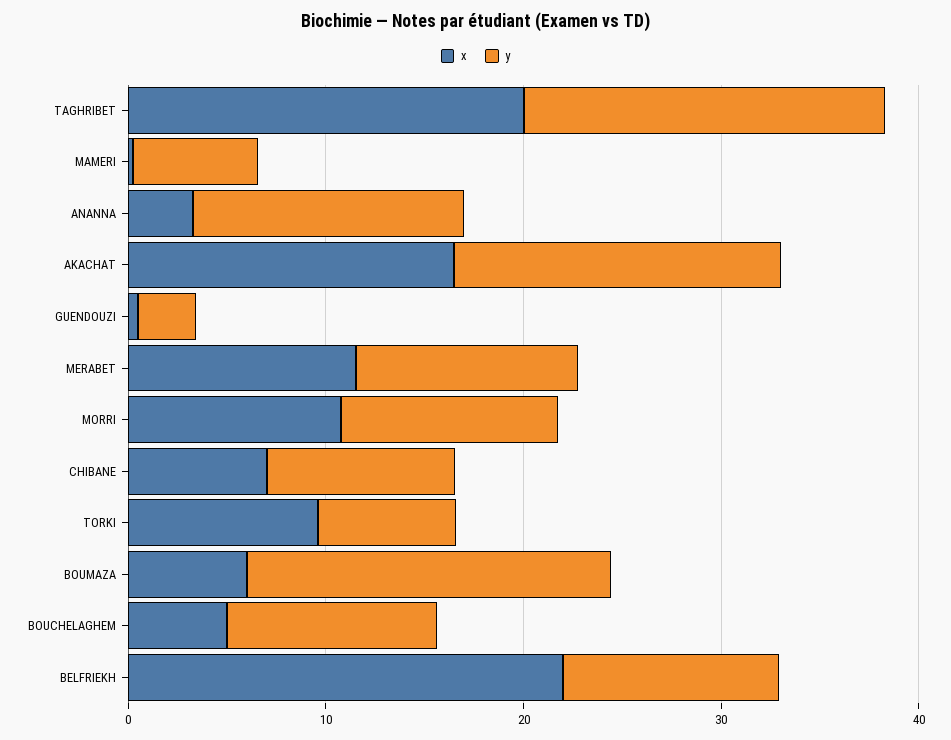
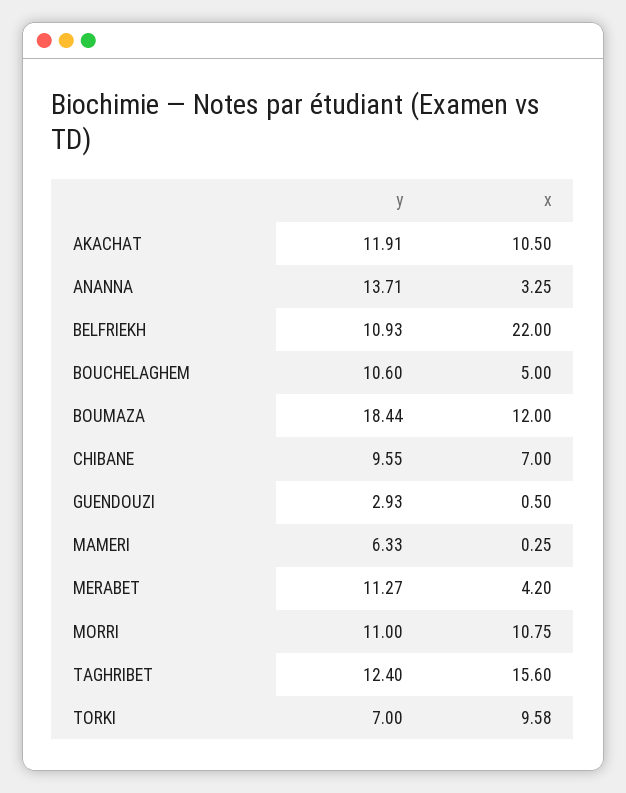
  {
    "x": {
-     "TAGHRIBET": 20,
+     "TAGHRIBET": 15.6,
      "MAMERI": 0.25,
      "ANANNA": 3.25,
-     "AKACHAT": 16,
+     "AKACHAT": 10.5,
      "GUENDOUZI": 0.5,
-     "MERABET": 12,
+     "MERABET": 4.2,
      "MORRI": 10.75,
      "CHIBANE": 7,
      "TORKI": 9.58,
-     "BOUMAZA": 6,
+     "BOUMAZA": 12,
      "BOUCHELAGHEM": 5,
      "BELFRIEKH": 22
    },
    "y": {
-     "TAGHRIBET": 18,
+     "TAGHRIBET": 12.4,
      "MAMERI": 6.33,
      "ANANNA": 13.71,
-     "AKACHAT": 16,
+     "AKACHAT": 11.91,
      "GUENDOUZI": 2.93,
      "MERABET": 11.27,
      "MORRI": 11,
      "CHIBANE": 9.55,
      "TORKI": 7,
      "BOUMAZA": 18.44,
      "BOUCHELAGHEM": 10.6,
      "BELFRIEKH": 10.93
    }
  }

